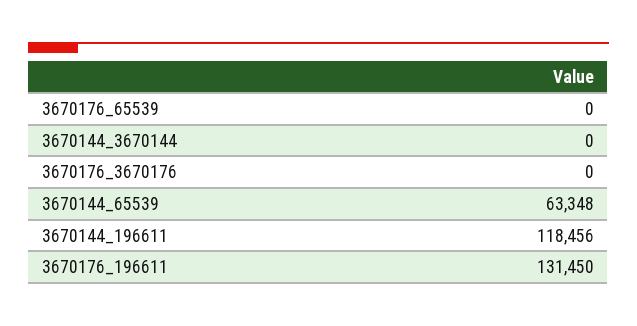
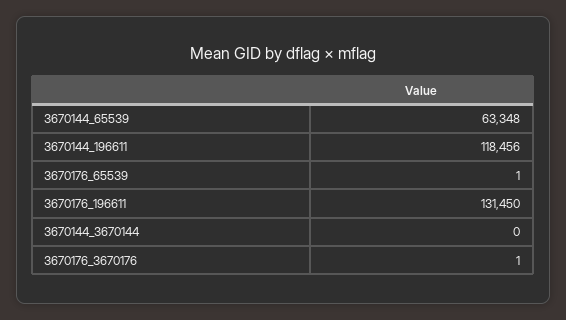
  {
-   "3670176_65539": 0,
+   "3670176_65539": 1,
    "3670144_3670144": 0,
-   "3670176_3670176": 0,
+   "3670176_3670176": 1,
    "3670144_65539": 63348,
    "3670144_196611": 118456,
    "3670176_196611": 131450
  }

